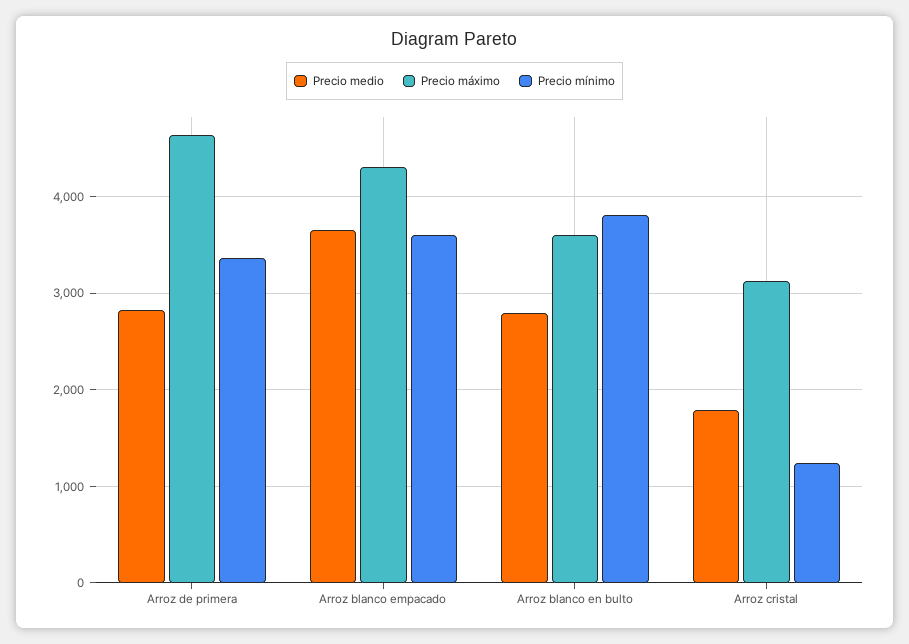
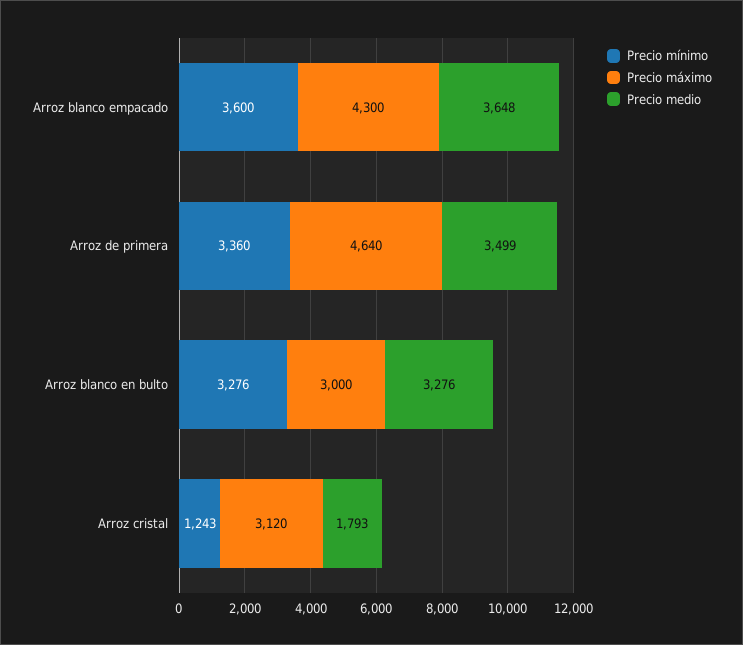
  {
    "Precio medio": {
-     "Arroz de primera": 2800,
+     "Arroz de primera": 3499,
      "Arroz blanco empacado": 3648,
-     "Arroz blanco en bulto": 2800,
+     "Arroz blanco en bulto": 3276,
      "Arroz cristal": 1793
    },
    "Precio máximo": {
      "Arroz de primera": 4640,
      "Arroz blanco empacado": 4300,
-     "Arroz blanco en bulto": 3600,
+     "Arroz blanco en bulto": 3000,
      "Arroz cristal": 3120
    },
    "Precio mínimo": {
      "Arroz de primera": 3360,
      "Arroz blanco empacado": 3600,
-     "Arroz blanco en bulto": 3800,
+     "Arroz blanco en bulto": 3276,
      "Arroz cristal": 1243
    }
  }

